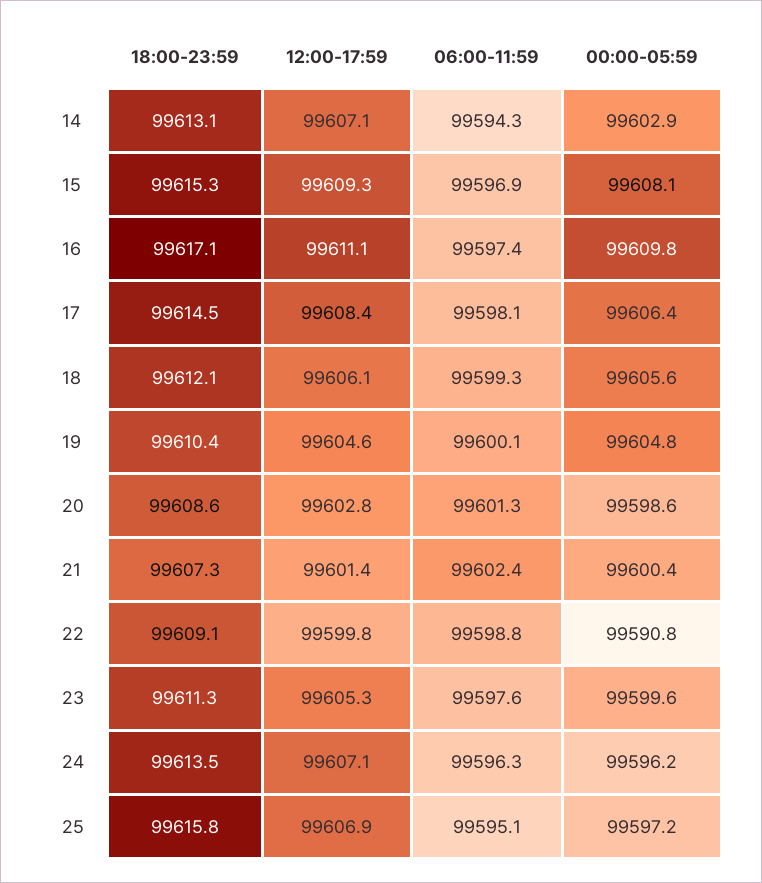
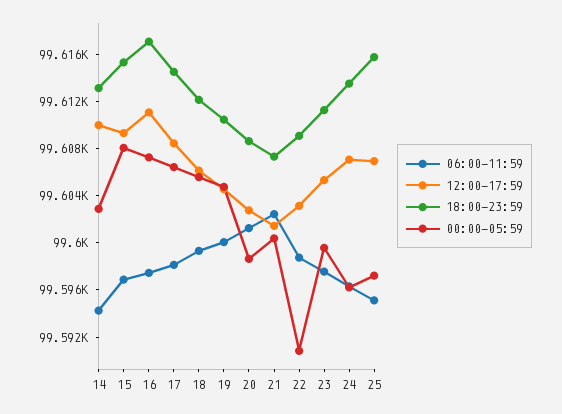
  {
    "18:00-23:59": {
      "14": 99613.1,
      "15": 99615.3,
      "16": 99617.1,
      "17": 99614.5,
      "18": 99612.1,
      "19": 99610.4,
      "20": 99608.6,
      "21": 99607.3,
      "22": 99609.1,
      "23": 99611.3,
      "24": 99613.5,
      "25": 99615.8
    },
    "12:00-17:59": {
-     "14": 99607.1,
+     "14": 99610,
      "15": 99609.3,
      "16": 99611.1,
      "17": 99608.4,
      "18": 99606.1,
      "19": 99604.6,
      "20": 99602.8,
      "21": 99601.4,
-     "22": 99599.8,
+     "22": 99603,
      "23": 99605.3,
      "24": 99607.1,
      "25": 99606.9
    },
    "06:00-11:59": {
      "14": 99594.3,
      "15": 99596.9,
      "16": 99597.4,
      "17": 99598.1,
      "18": 99599.3,
      "19": 99600.1,
      "20": 99601.3,
      "21": 99602.4,
      "22": 99598.8,
      "23": 99597.6,
      "24": 99596.3,
      "25": 99595.1
    },
    "00:00-05:59": {
      "14": 99602.9,
      "15": 99608.1,
-     "16": 99609.8,
+     "16": 99607,
      "17": 99606.4,
      "18": 99605.6,
      "19": 99604.8,
      "20": 99598.6,
      "21": 99600.4,
      "22": 99590.8,
      "23": 99599.6,
      "24": 99596.2,
      "25": 99597.2
    }
  }

